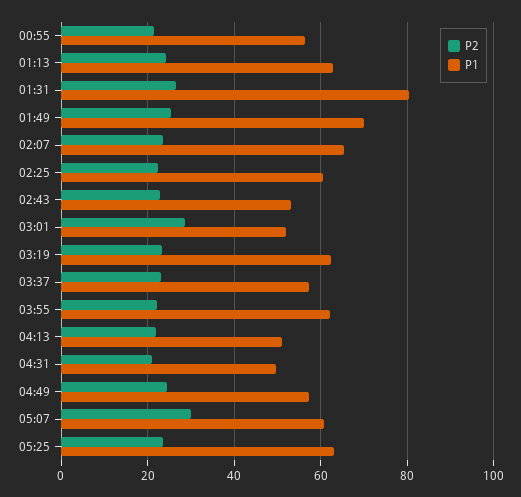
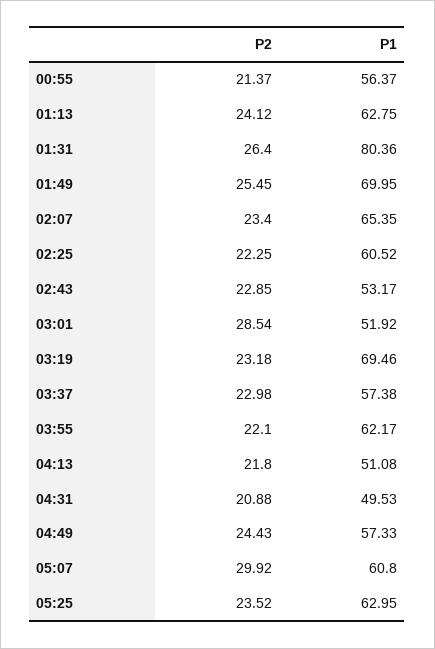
  {
    "P2": {
      "00:55": 21.37,
      "01:13": 24.12,
      "01:31": 26.4,
      "01:49": 25.45,
      "02:07": 23.4,
      "02:25": 22.25,
      "02:43": 22.85,
      "03:01": 28.54,
      "03:19": 23.18,
      "03:37": 22.98,
      "03:55": 22.1,
      "04:13": 21.8,
      "04:31": 20.88,
      "04:49": 24.43,
      "05:07": 29.92,
      "05:25": 23.52
    },
    "P1": {
      "00:55": 56.37,
      "01:13": 62.75,
      "01:31": 80.36,
      "01:49": 69.95,
      "02:07": 65.35,
      "02:25": 60.52,
      "02:43": 53.17,
      "03:01": 51.92,
-     "03:19": 62,
+     "03:19": 69.46,
      "03:37": 57.38,
      "03:55": 62.17,
      "04:13": 51.08,
      "04:31": 49.53,
      "04:49": 57.33,
      "05:07": 60.8,
      "05:25": 62.95
    }
  }

